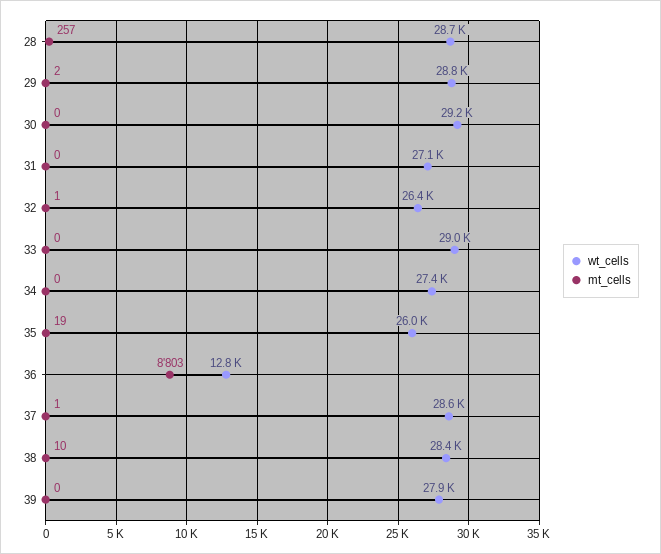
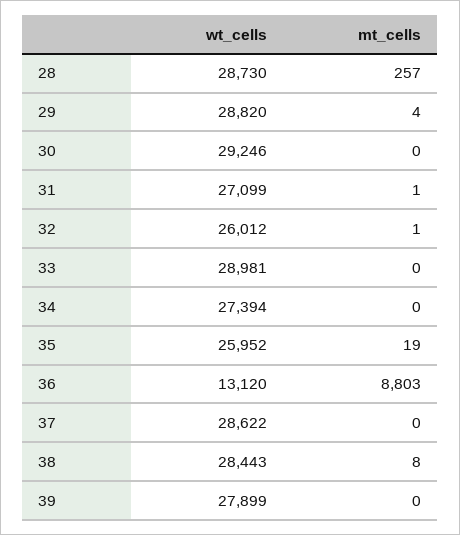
  {
    "wt_cells": {
      "28": 28730,
      "29": 28820,
      "30": 29246,
      "31": 27099,
-     "32": 26400,
+     "32": 26012,
      "33": 28981,
      "34": 27394,
      "35": 25952,
-     "36": 12800,
+     "36": 13120,
      "37": 28622,
      "38": 28443,
      "39": 27899
    },
    "mt_cells": {
      "28": 257,
-     "29": 2,
+     "29": 4,
      "30": 0,
-     "31": 0,
+     "31": 1,
      "32": 1,
      "33": 0,
      "34": 0,
      "35": 19,
      "36": 8803,
-     "37": 1,
+     "37": 0,
-     "38": 10,
+     "38": 8,
      "39": 0
    }
  }

